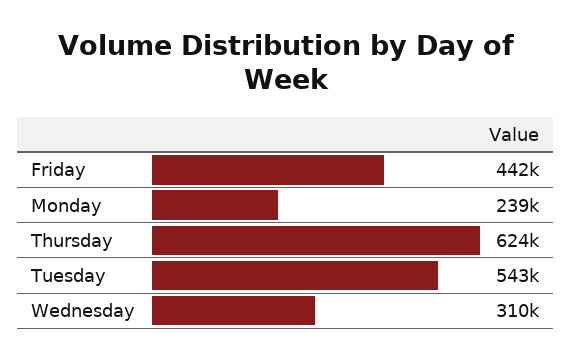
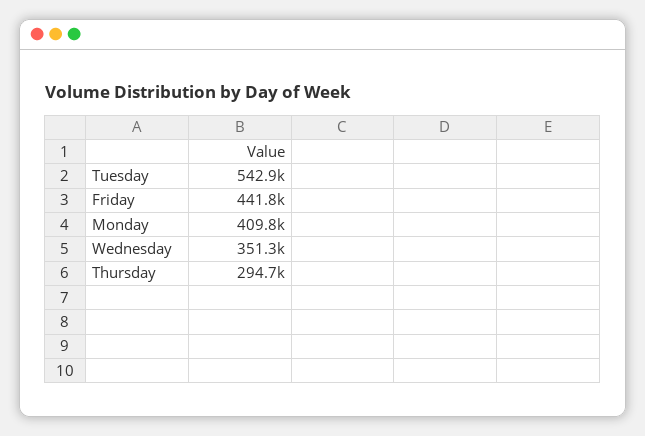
  {
    "Friday": 441800,
-   "Monday": 239000,
+   "Monday": 409800,
-   "Thursday": 624000,
+   "Thursday": 294700,
    "Tuesday": 542900,
-   "Wednesday": 310000
+   "Wednesday": 351300
  }

